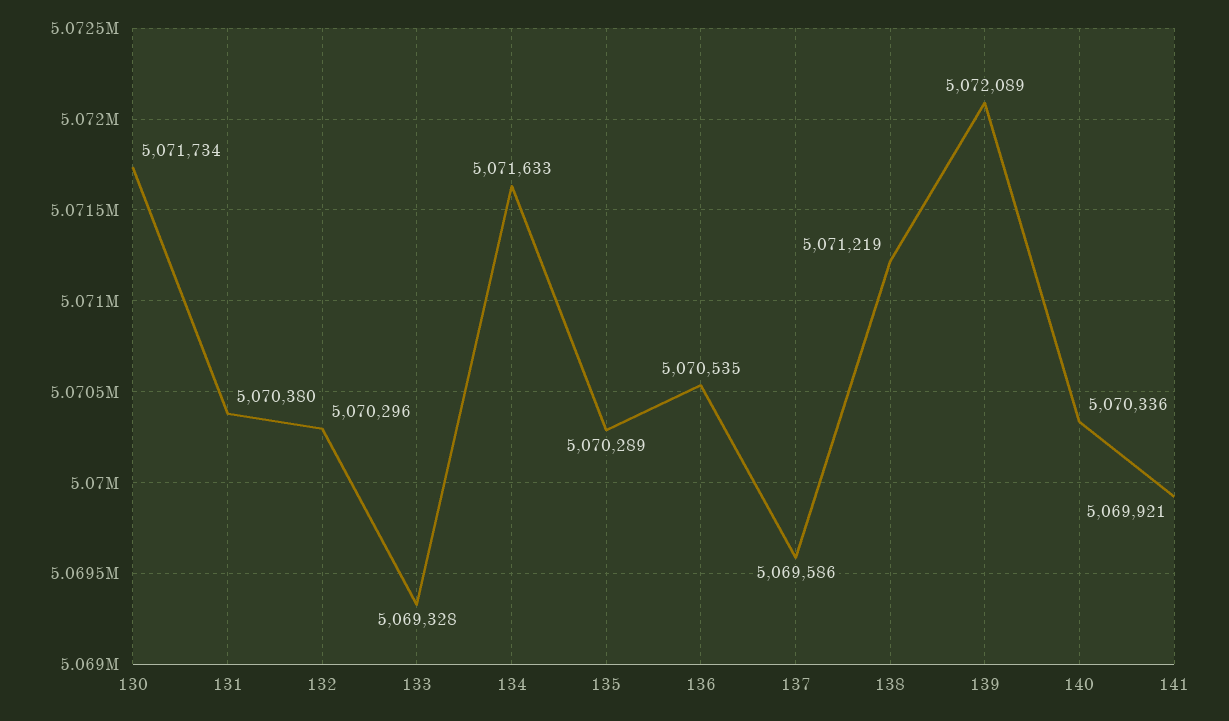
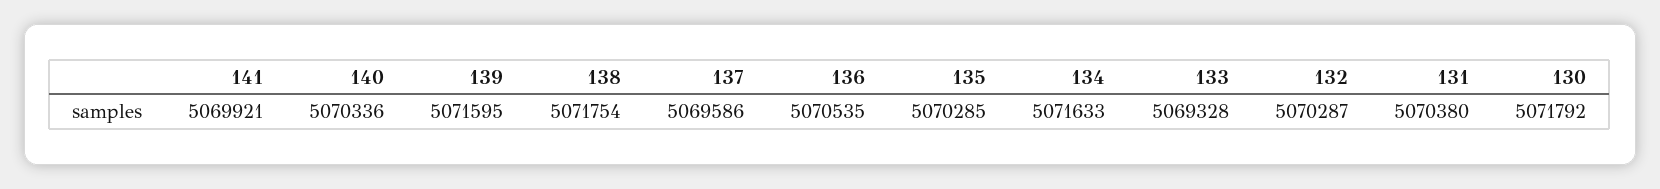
  {
-   "130": 5071734,
+   "130": 5071792,
    "131": 5070380,
-   "132": 5070296,
+   "132": 5070287,
    "133": 5069328,
    "134": 5071633,
-   "135": 5070289,
+   "135": 5070285,
    "136": 5070535,
    "137": 5069586,
-   "138": 5071219,
+   "138": 5071754,
-   "139": 5072089,
+   "139": 5071595,
    "140": 5070336,
    "141": 5069921
  }

